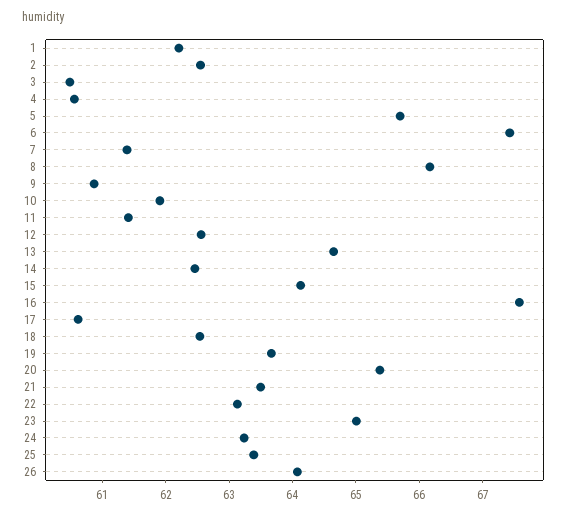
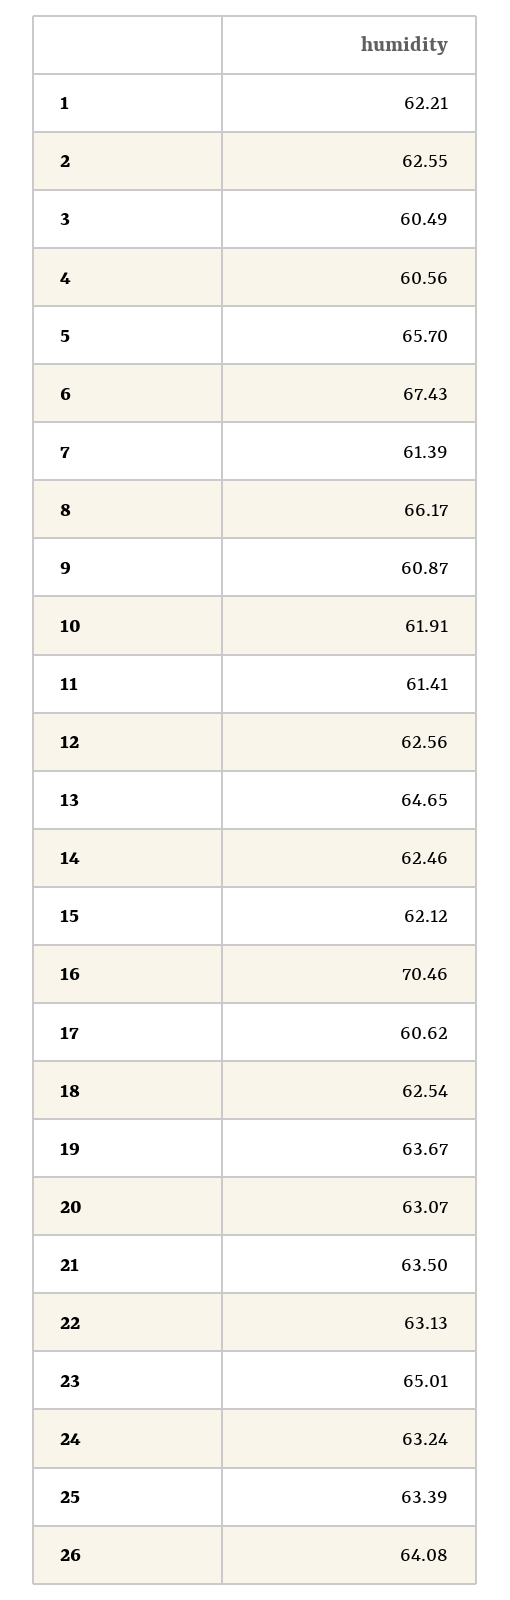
  {
    "1": 62.21,
    "2": 62.55,
    "3": 60.49,
    "4": 60.56,
    "5": 65.7,
    "6": 67.43,
    "7": 61.39,
    "8": 66.17,
    "9": 60.87,
    "10": 61.91,
    "11": 61.41,
    "12": 62.56,
    "13": 64.65,
    "14": 62.46,
-   "15": 64.2,
+   "15": 62.12,
-   "16": 67.6,
+   "16": 70.46,
    "17": 60.62,
    "18": 62.54,
    "19": 63.67,
-   "20": 65.4,
+   "20": 63.07,
    "21": 63.5,
    "22": 63.13,
    "23": 65.01,
    "24": 63.24,
    "25": 63.39,
    "26": 64.08
  }

